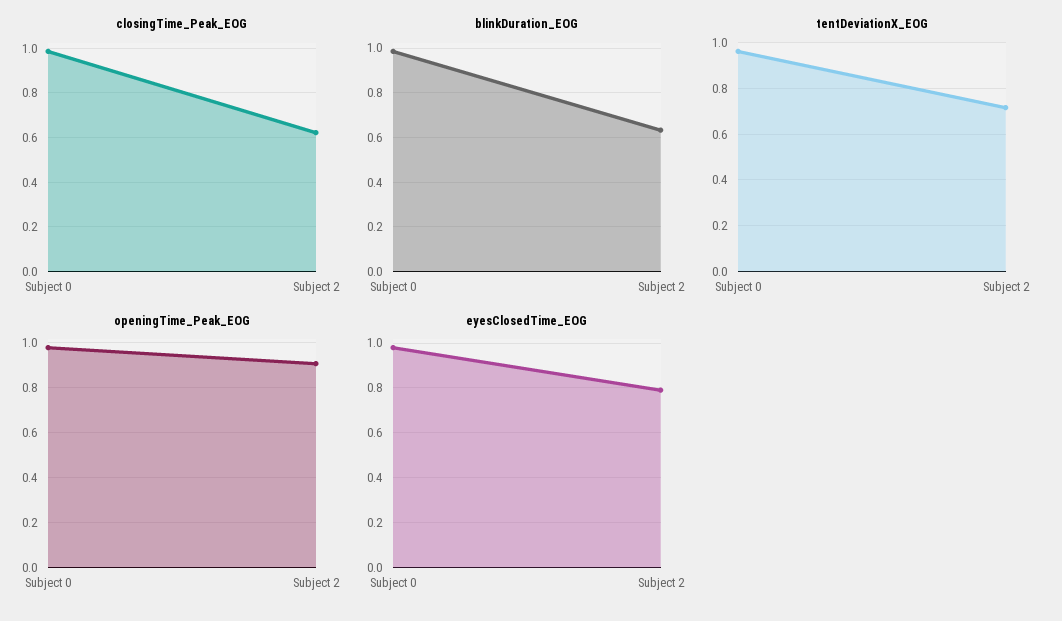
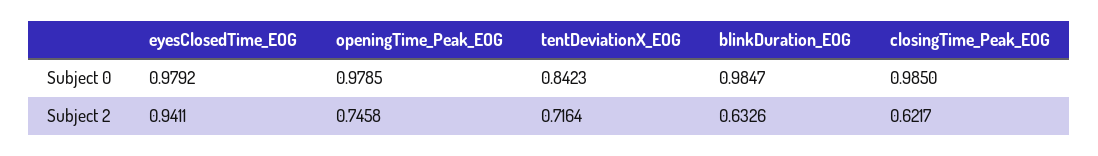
  {
    "closingTime_Peak_EOG": {
      "Subject 0": 0.985,
      "Subject 2": 0.6217
    },
    "blinkDuration_EOG": {
      "Subject 0": 0.9847,
      "Subject 2": 0.6326
    },
    "tentDeviationX_EOG": {
-     "Subject 0": 0.95,
+     "Subject 0": 0.8423,
      "Subject 2": 0.7164
    },
    "openingTime_Peak_EOG": {
      "Subject 0": 0.9785,
-     "Subject 2": 0.9
+     "Subject 2": 0.7458
    },
    "eyesClosedTime_EOG": {
      "Subject 0": 0.9792,
-     "Subject 2": 0.8
+     "Subject 2": 0.9411
    }
  }

